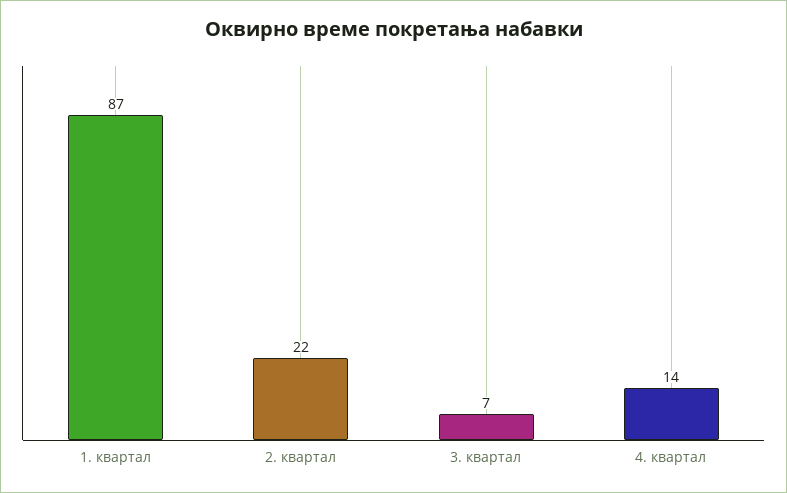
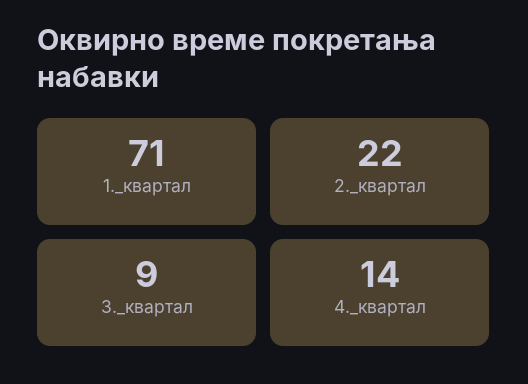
  {
-   "1. квартал": 87,
+   "1. квартал": 71,
    "2. квартал": 22,
-   "3. квартал": 7,
+   "3. квартал": 9,
    "4. квартал": 14
  }

